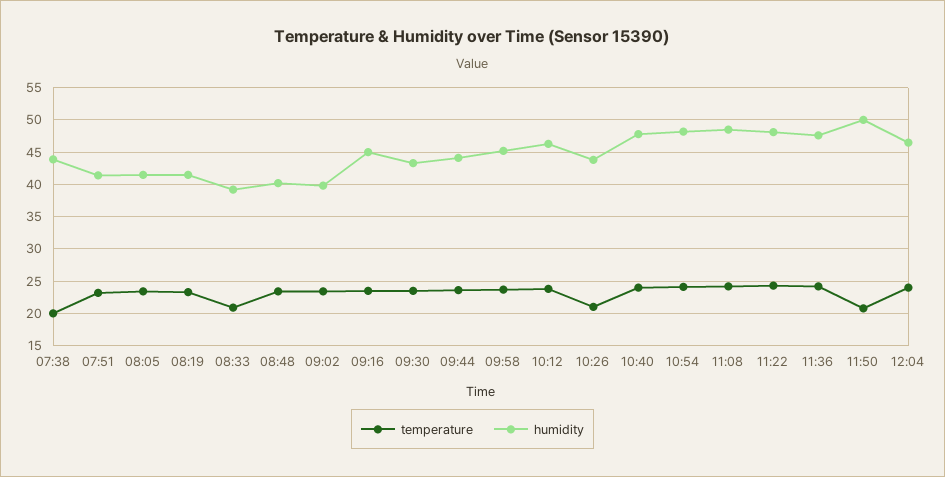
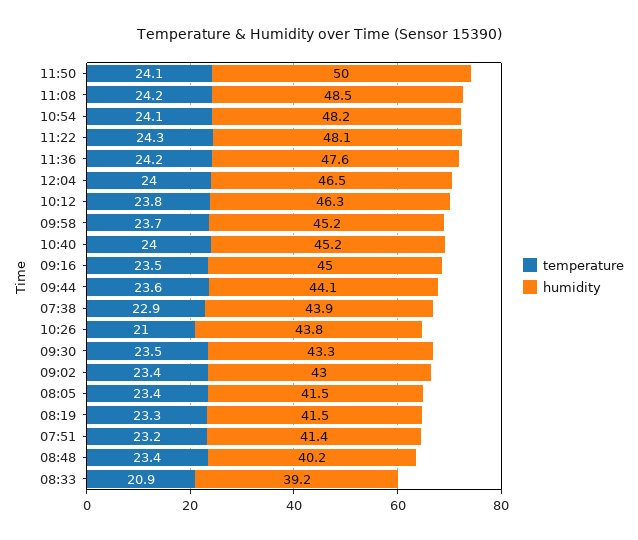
  {
    "temperature": {
-     "07:38": 20,
+     "07:38": 22.9,
      "07:51": 23.2,
      "08:05": 23.4,
      "08:19": 23.3,
      "08:33": 20.9,
      "08:48": 23.4,
      "09:02": 23.4,
      "09:16": 23.5,
      "09:30": 23.5,
      "09:44": 23.6,
      "09:58": 23.7,
      "10:12": 23.8,
      "10:26": 21,
      "10:40": 24,
      "10:54": 24.1,
      "11:08": 24.2,
      "11:22": 24.3,
      "11:36": 24.2,
-     "11:50": 21,
+     "11:50": 24.1,
      "12:04": 24
    },
    "humidity": {
      "07:38": 43.9,
      "07:51": 41.4,
      "08:05": 41.5,
      "08:19": 41.5,
      "08:33": 39.2,
      "08:48": 40.2,
-     "09:02": 40,
+     "09:02": 43,
      "09:16": 45,
      "09:30": 43.3,
      "09:44": 44.1,
      "09:58": 45.2,
      "10:12": 46.3,
      "10:26": 43.8,
-     "10:40": 48,
+     "10:40": 45.2,
      "10:54": 48.2,
      "11:08": 48.5,
      "11:22": 48.1,
      "11:36": 47.6,
      "11:50": 50,
      "12:04": 46.5
    }
  }

